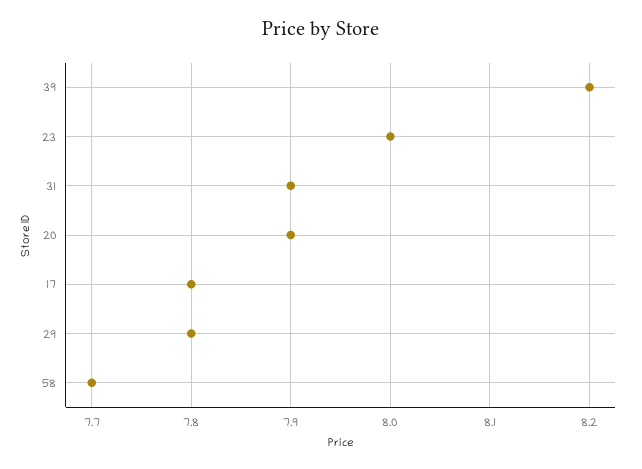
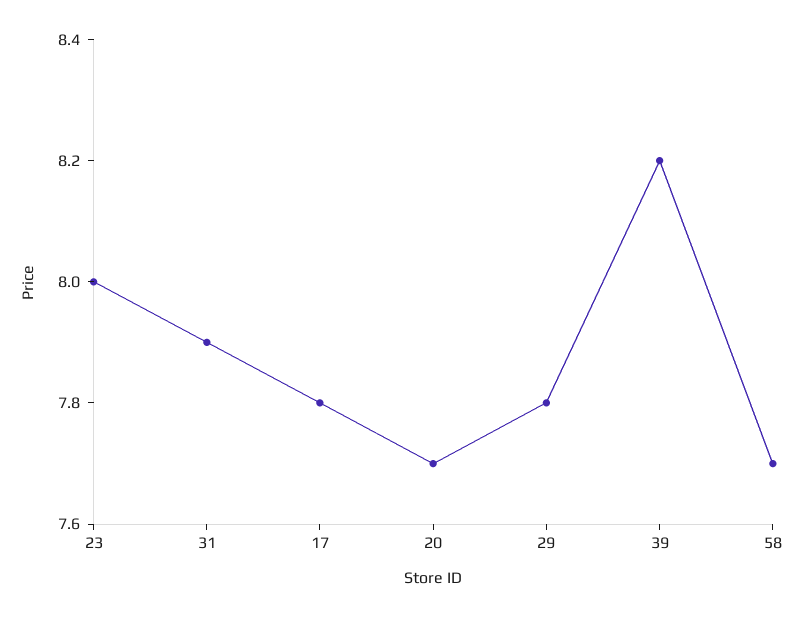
  {
    "39": 8.2,
    "23": 8,
    "31": 7.9,
-   "20": 7.9,
+   "20": 7.7,
    "17": 7.8,
    "29": 7.8,
    "58": 7.7
  }

